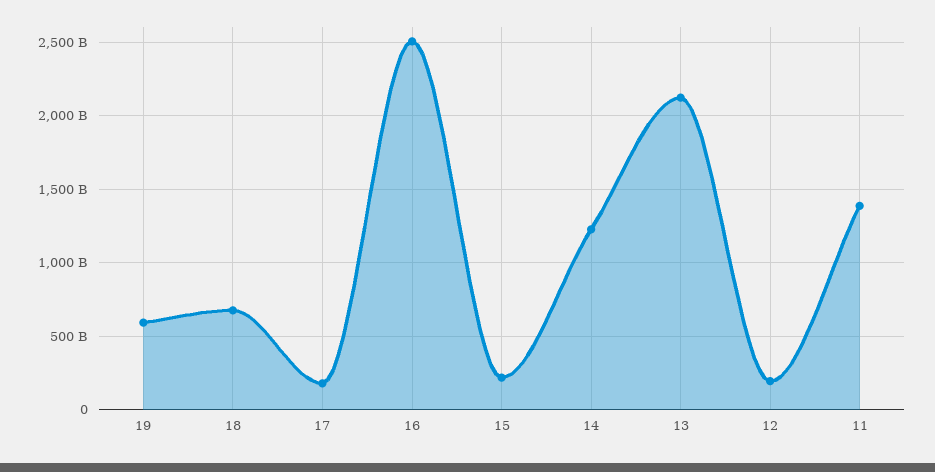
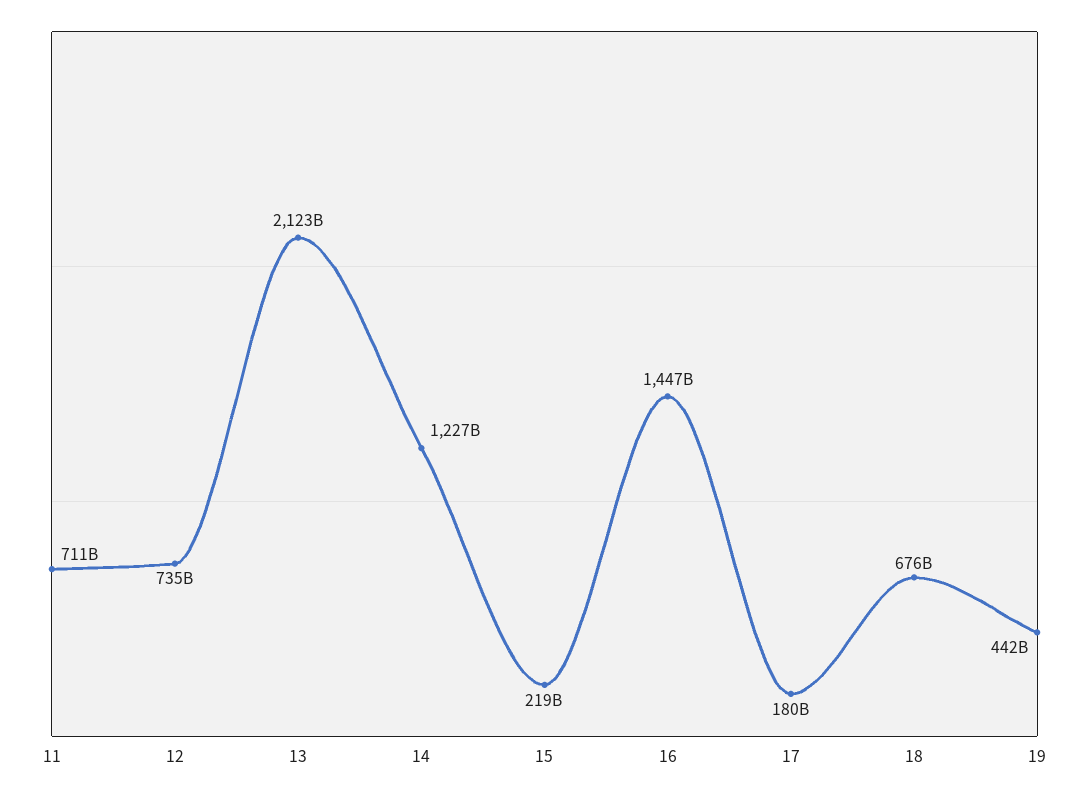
  {
-   "19": 600000000000,
+   "19": 442000000000,
    "18": 676000000000,
    "17": 180000000000,
-   "16": 2500000000000,
+   "16": 1447000000000,
    "15": 219000000000,
    "14": 1227000000000,
    "13": 2123000000000,
-   "12": 200000000000,
+   "12": 735000000000,
-   "11": 1400000000000
+   "11": 711000000000
  }

